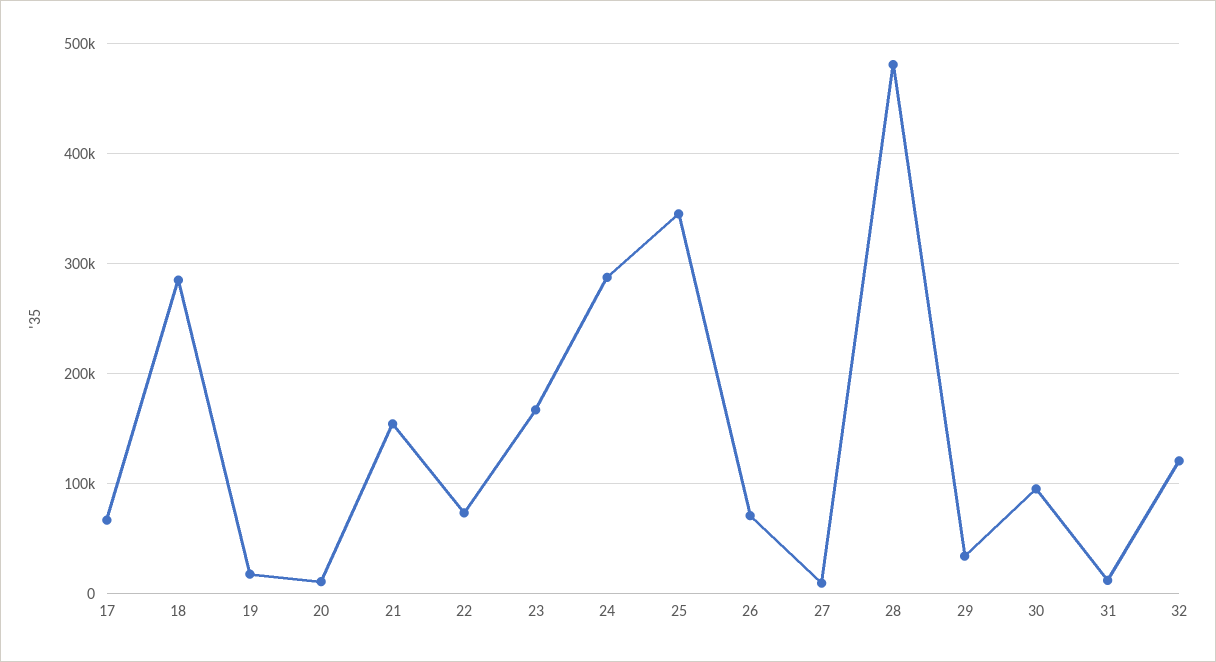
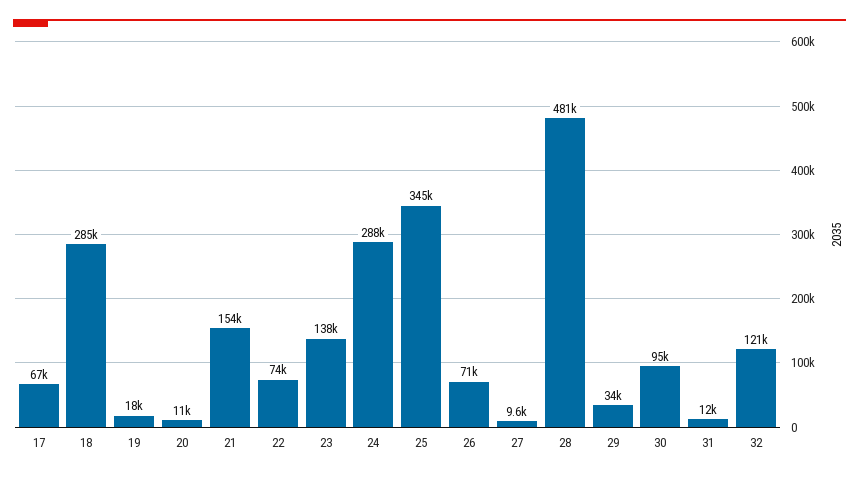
  {
    "17": 67000,
    "18": 285000,
    "19": 18000,
    "20": 11000,
    "21": 154000,
    "22": 74000,
-   "23": 170000,
+   "23": 138000,
    "24": 288000,
    "25": 345000,
    "26": 71000,
    "27": 9600,
    "28": 481000,
    "29": 34000,
    "30": 95000,
    "31": 12000,
    "32": 121000
  }

